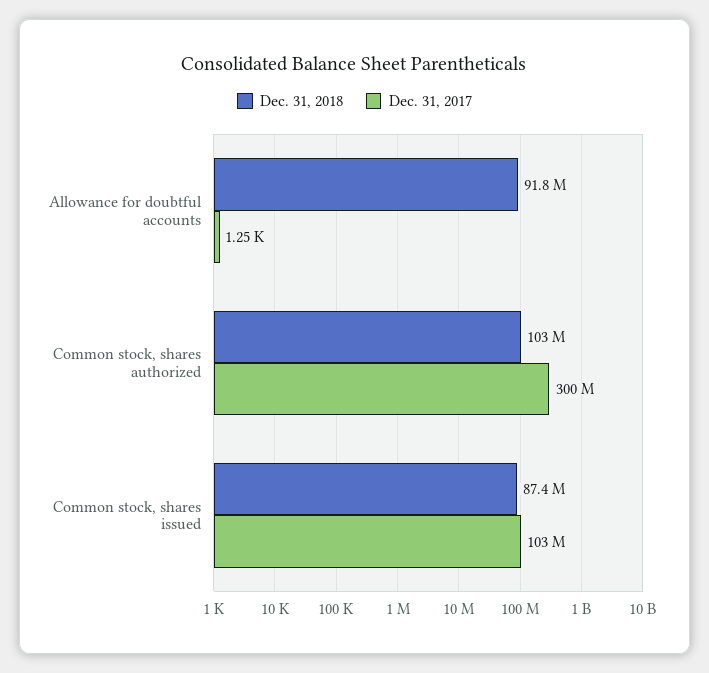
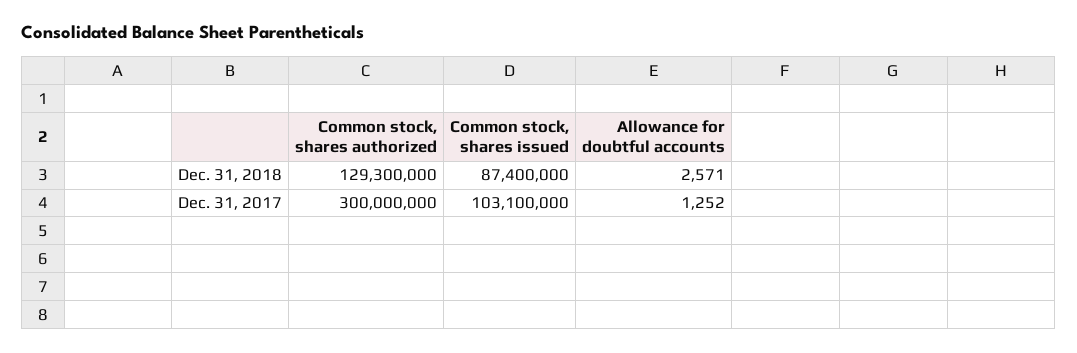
  {
    "Dec. 31, 2018": {
-     "Allowance for doubtful accounts": 91800000,
+     "Allowance for doubtful accounts": 2571,
-     "Common stock, shares authorized": 103000000,
+     "Common stock, shares authorized": 129300000,
      "Common stock, shares issued": 87400000
    },
    "Dec. 31, 2017": {
      "Allowance for doubtful accounts": 1252,
      "Common stock, shares authorized": 300000000,
      "Common stock, shares issued": 103100000
    }
  }

